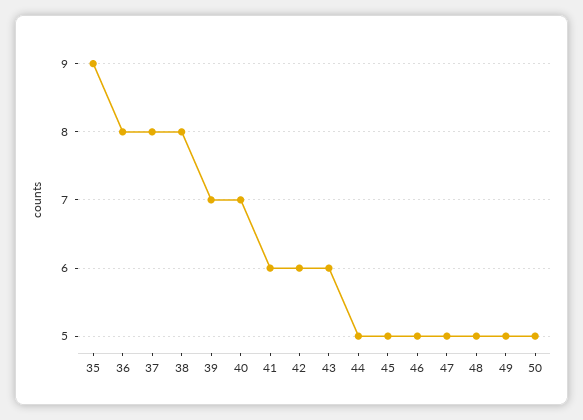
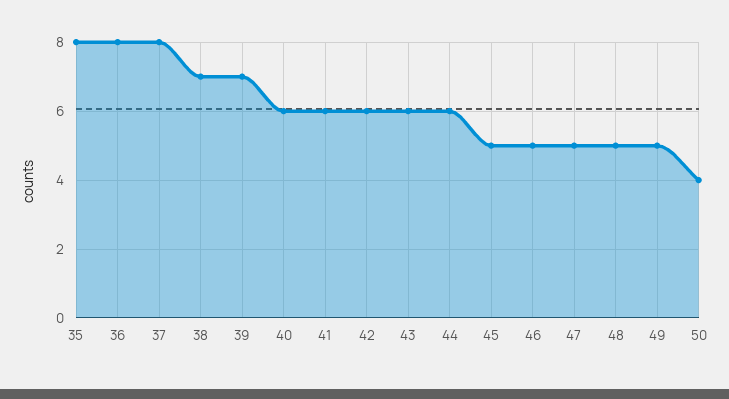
  {
-   "35": 9,
+   "35": 8,
    "36": 8,
    "37": 8,
-   "38": 8,
+   "38": 7,
    "39": 7,
-   "40": 7,
+   "40": 6,
    "41": 6,
    "42": 6,
    "43": 6,
-   "44": 5,
+   "44": 6,
    "45": 5,
    "46": 5,
    "47": 5,
    "48": 5,
    "49": 5,
-   "50": 5
+   "50": 4
  }

